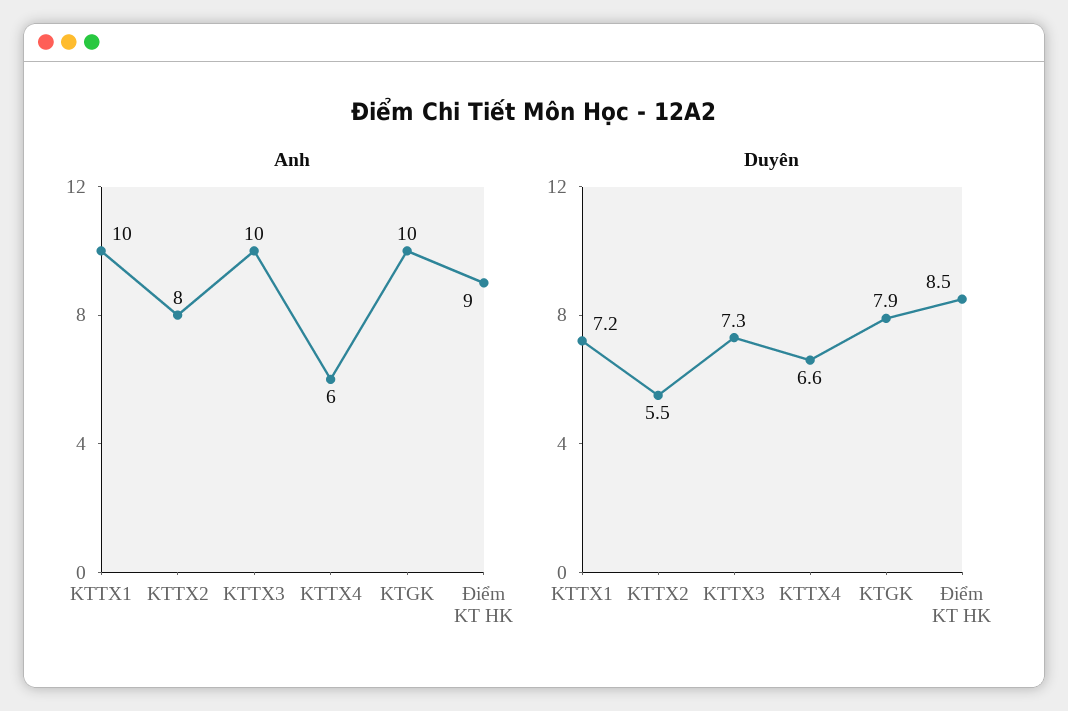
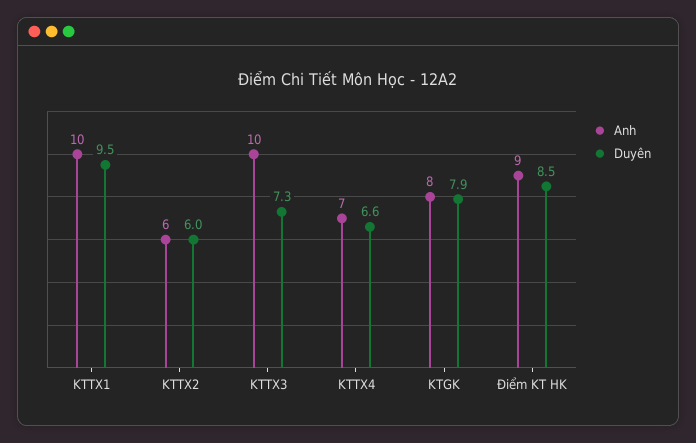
  {
    "Anh": {
      "KTTX1": 10,
-     "KTTX2": 8,
+     "KTTX2": 6,
      "KTTX3": 10,
-     "KTTX4": 6,
+     "KTTX4": 7,
-     "KTGK": 10,
+     "KTGK": 8,
      "Điểm KT HK": 9
    },
    "Duyên": {
-     "KTTX1": 7.2,
+     "KTTX1": 9.5,
-     "KTTX2": 5.5,
+     "KTTX2": 6,
      "KTTX3": 7.3,
      "KTTX4": 6.6,
      "KTGK": 7.9,
      "Điểm KT HK": 8.5
    }
  }

